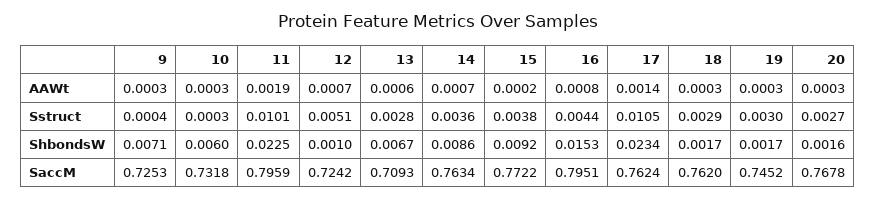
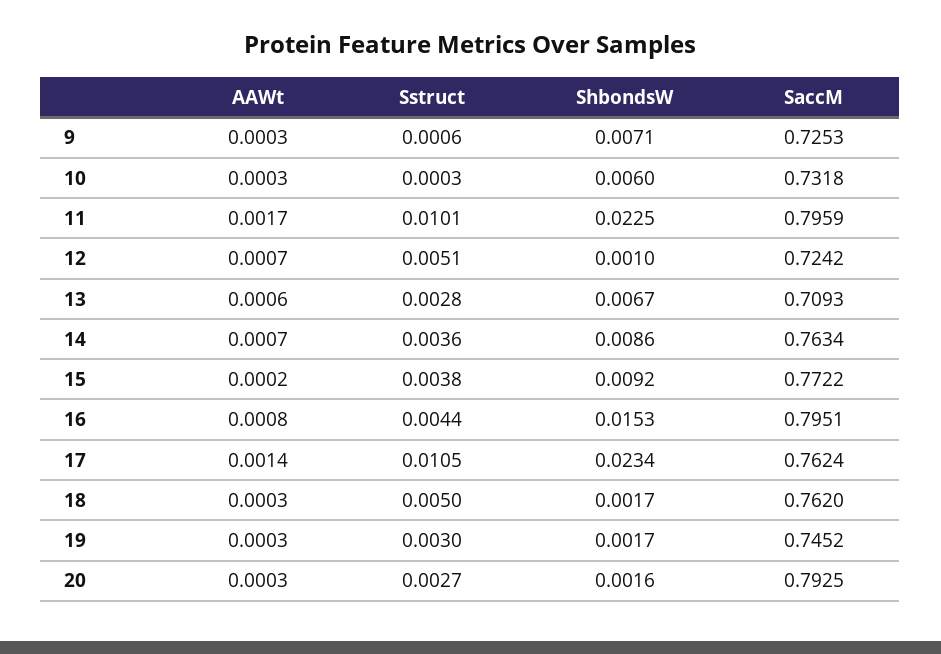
  {
    "9": {
      "AAWt": 0.0003,
-     "Sstruct": 0.0004,
+     "Sstruct": 0.0006,
      "ShbondsW": 0.0071,
      "SaccM": 0.7253
    },
    "10": {
      "AAWt": 0.0003,
      "Sstruct": 0.0003,
      "ShbondsW": 0.006,
      "SaccM": 0.7318
    },
    "11": {
-     "AAWt": 0.0019,
+     "AAWt": 0.0017,
      "Sstruct": 0.0101,
      "ShbondsW": 0.0225,
      "SaccM": 0.7959
    },
    "12": {
      "AAWt": 0.0007,
      "Sstruct": 0.0051,
      "ShbondsW": 0.001,
      "SaccM": 0.7242
    },
    "13": {
      "AAWt": 0.0006,
      "Sstruct": 0.0028,
      "ShbondsW": 0.0067,
      "SaccM": 0.7093
    },
    "14": {
      "AAWt": 0.0007,
      "Sstruct": 0.0036,
      "ShbondsW": 0.0086,
      "SaccM": 0.7634
    },
    "15": {
      "AAWt": 0.0002,
      "Sstruct": 0.0038,
      "ShbondsW": 0.0092,
      "SaccM": 0.7722
    },
    "16": {
      "AAWt": 0.0008,
      "Sstruct": 0.0044,
      "ShbondsW": 0.0153,
      "SaccM": 0.7951
    },
    "17": {
      "AAWt": 0.0014,
      "Sstruct": 0.0105,
      "ShbondsW": 0.0234,
      "SaccM": 0.7624
    },
    "18": {
      "AAWt": 0.0003,
-     "Sstruct": 0.0029,
+     "Sstruct": 0.005,
      "ShbondsW": 0.0017,
      "SaccM": 0.762
    },
    "19": {
      "AAWt": 0.0003,
      "Sstruct": 0.003,
      "ShbondsW": 0.0017,
      "SaccM": 0.7452
    },
    "20": {
      "AAWt": 0.0003,
      "Sstruct": 0.0027,
      "ShbondsW": 0.0016,
-     "SaccM": 0.7678
+     "SaccM": 0.7925
    }
  }

